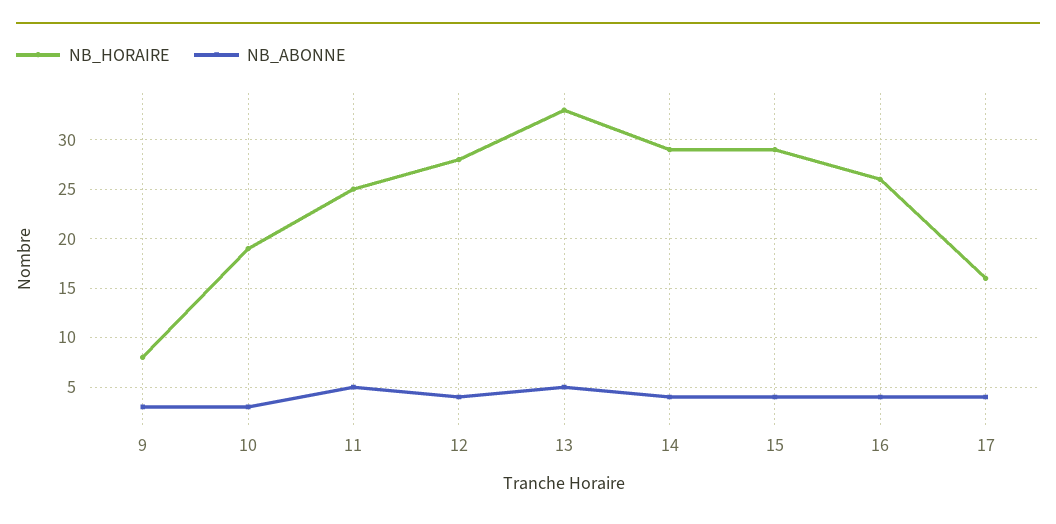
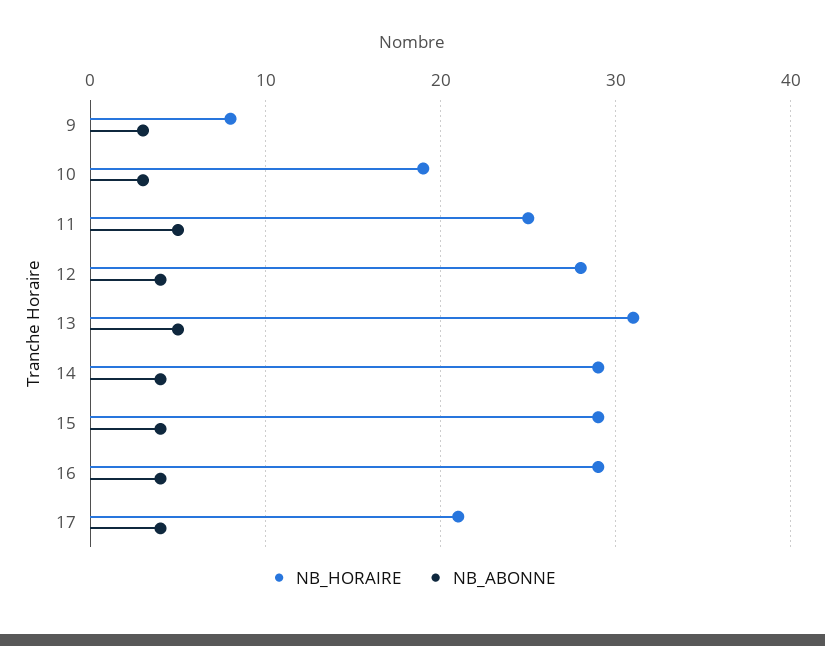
  {
    "NB_HORAIRE": {
      "9": 8,
      "10": 19,
      "11": 25,
      "12": 28,
-     "13": 33,
+     "13": 31,
      "14": 29,
      "15": 29,
-     "16": 26,
+     "16": 29,
-     "17": 16
+     "17": 21
    },
    "NB_ABONNE": {
      "9": 3,
      "10": 3,
      "11": 5,
      "12": 4,
      "13": 5,
      "14": 4,
      "15": 4,
      "16": 4,
      "17": 4
    }
  }

